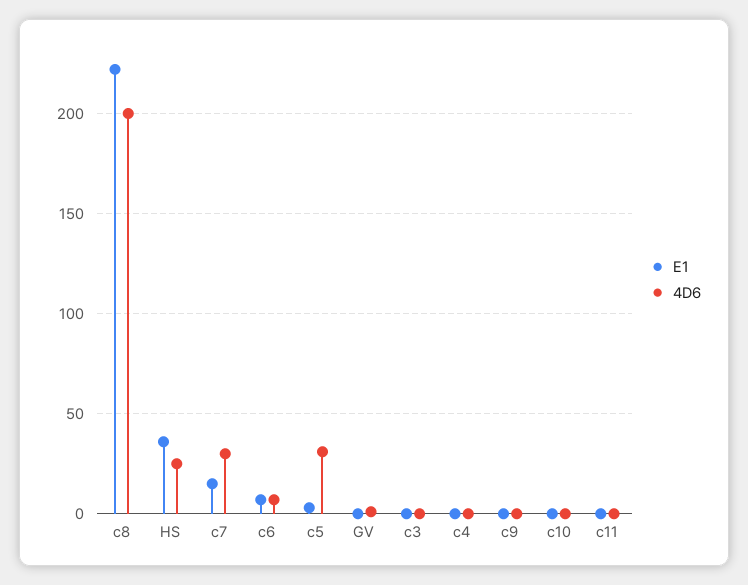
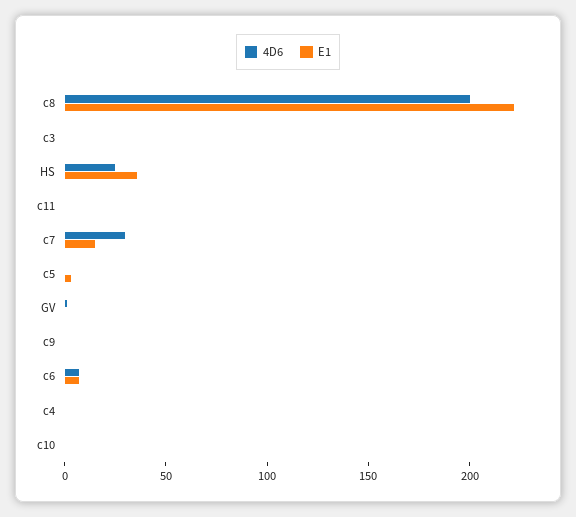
  {
    "E1": {
      "c8": 220,
      "HS": 35,
      "c7": 15,
      "c6": 5,
      "c5": 5,
      "GV": 0,
      "c3": 0,
      "c4": 0,
      "c9": 0,
      "c10": 0,
      "c11": 0
    },
    "4D6": {
      "c8": 200,
      "HS": 25,
      "c7": 30,
      "c6": 5,
-     "c5": 30,
+     "c5": 0,
      "GV": 0,
      "c3": 0,
      "c4": 0,
      "c9": 0,
      "c10": 0,
      "c11": 0
    }
  }

